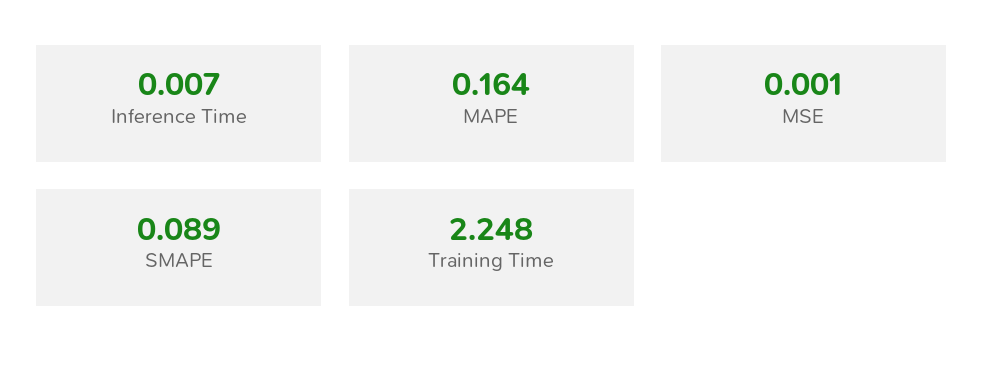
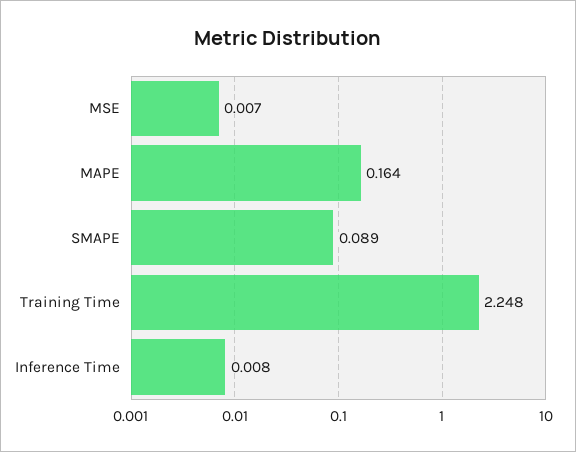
  {
-   "Inference Time": 0.007,
+   "Inference Time": 0.008,
    "MAPE": 0.164,
-   "MSE": 0.001,
+   "MSE": 0.007,
    "SMAPE": 0.089,
    "Training Time": 2.248
  }

